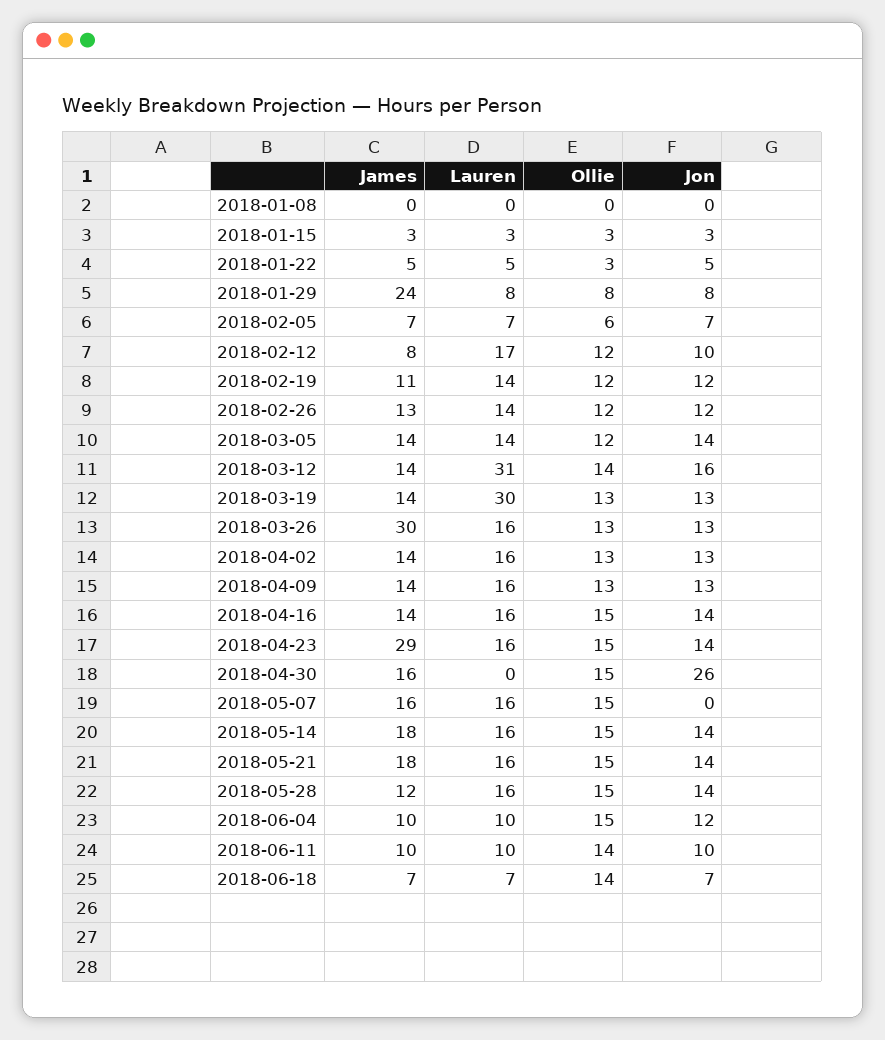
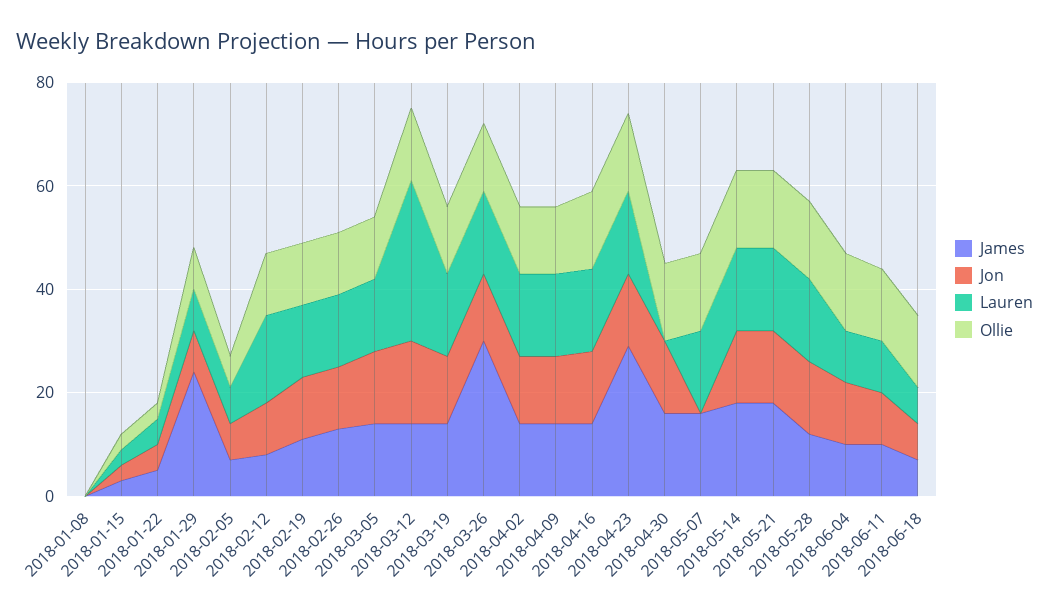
  {
    "James": {
      "2018-01-08": 0,
      "2018-01-15": 3,
      "2018-01-22": 5,
      "2018-01-29": 24,
      "2018-02-05": 7,
      "2018-02-12": 8,
      "2018-02-19": 11,
      "2018-02-26": 13,
      "2018-03-05": 14,
      "2018-03-12": 14,
      "2018-03-19": 14,
      "2018-03-26": 30,
      "2018-04-02": 14,
      "2018-04-09": 14,
      "2018-04-16": 14,
      "2018-04-23": 29,
      "2018-04-30": 16,
      "2018-05-07": 16,
      "2018-05-14": 18,
      "2018-05-21": 18,
      "2018-05-28": 12,
      "2018-06-04": 10,
      "2018-06-11": 10,
      "2018-06-18": 7
    },
    "Lauren": {
      "2018-01-08": 0,
      "2018-01-15": 3,
      "2018-01-22": 5,
      "2018-01-29": 8,
      "2018-02-05": 7,
      "2018-02-12": 17,
      "2018-02-19": 14,
      "2018-02-26": 14,
      "2018-03-05": 14,
      "2018-03-12": 31,
-     "2018-03-19": 30,
+     "2018-03-19": 15,
      "2018-03-26": 16,
      "2018-04-02": 16,
      "2018-04-09": 16,
      "2018-04-16": 16,
      "2018-04-23": 16,
      "2018-04-30": 0,
      "2018-05-07": 16,
      "2018-05-14": 16,
      "2018-05-21": 16,
      "2018-05-28": 16,
      "2018-06-04": 10,
      "2018-06-11": 10,
      "2018-06-18": 7
    },
    "Ollie": {
      "2018-01-08": 0,
      "2018-01-15": 3,
      "2018-01-22": 3,
      "2018-01-29": 8,
      "2018-02-05": 6,
      "2018-02-12": 12,
      "2018-02-19": 12,
      "2018-02-26": 12,
      "2018-03-05": 12,
      "2018-03-12": 14,
      "2018-03-19": 13,
      "2018-03-26": 13,
      "2018-04-02": 13,
      "2018-04-09": 13,
      "2018-04-16": 15,
      "2018-04-23": 15,
      "2018-04-30": 15,
      "2018-05-07": 15,
      "2018-05-14": 15,
      "2018-05-21": 15,
      "2018-05-28": 15,
      "2018-06-04": 15,
      "2018-06-11": 14,
      "2018-06-18": 14
    },
    "Jon": {
      "2018-01-08": 0,
      "2018-01-15": 3,
      "2018-01-22": 5,
      "2018-01-29": 8,
      "2018-02-05": 7,
      "2018-02-12": 10,
      "2018-02-19": 12,
      "2018-02-26": 12,
      "2018-03-05": 14,
      "2018-03-12": 16,
      "2018-03-19": 13,
      "2018-03-26": 13,
      "2018-04-02": 13,
      "2018-04-09": 13,
      "2018-04-16": 14,
      "2018-04-23": 14,
-     "2018-04-30": 26,
+     "2018-04-30": 15,
      "2018-05-07": 0,
      "2018-05-14": 14,
      "2018-05-21": 14,
      "2018-05-28": 14,
      "2018-06-04": 12,
      "2018-06-11": 10,
      "2018-06-18": 7
    }
  }

